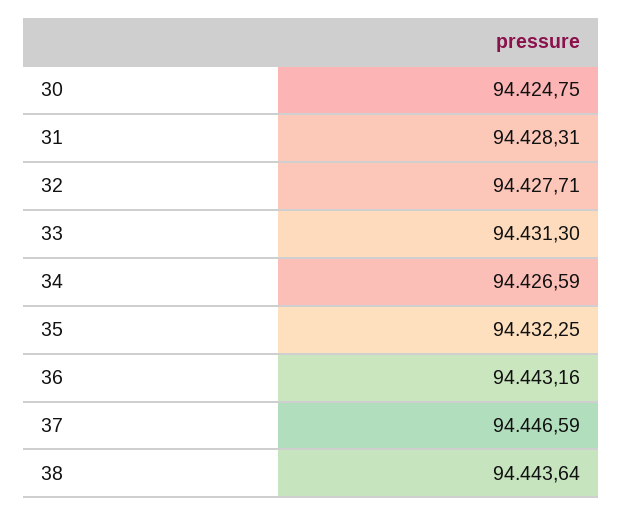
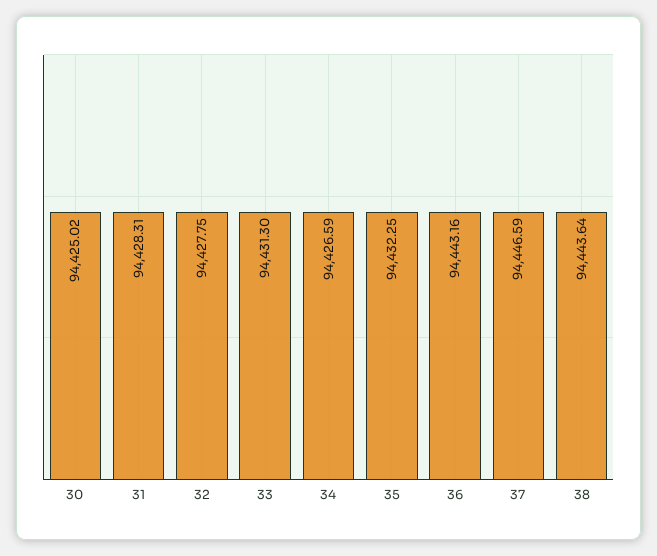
  {
-   "30": 94424.75,
+   "30": 94425.02,
    "31": 94428.31,
-   "32": 94427.71,
+   "32": 94427.75,
    "33": 94431.3,
    "34": 94426.59,
    "35": 94432.25,
    "36": 94443.16,
    "37": 94446.59,
    "38": 94443.64
  }

